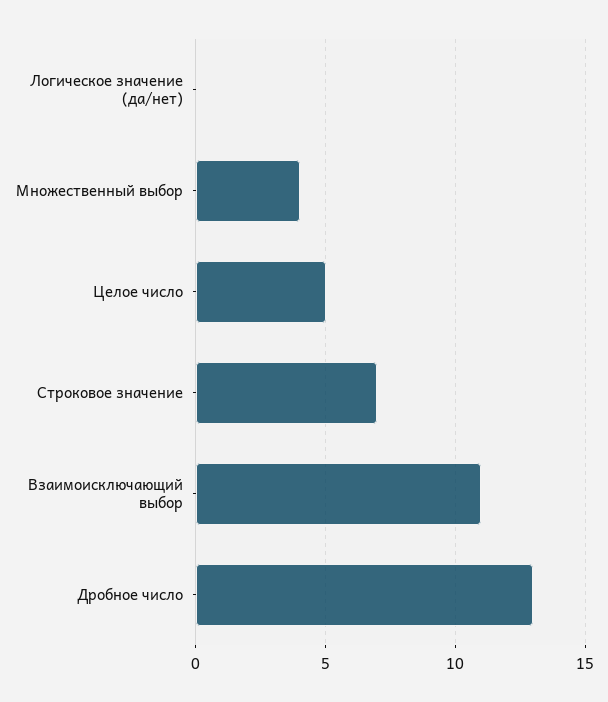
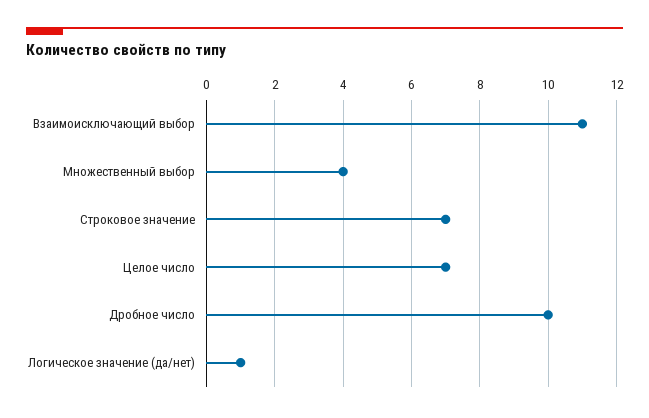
  {
-   "Логическое значение (да/нет)": 0,
+   "Логическое значение (да/нет)": 1,
    "Множественный выбор": 4,
-   "Целое число": 5,
+   "Целое число": 7,
    "Строковое значение": 7,
    "Взаимоисключающий выбор": 11,
-   "Дробное число": 13
+   "Дробное число": 10
  }

